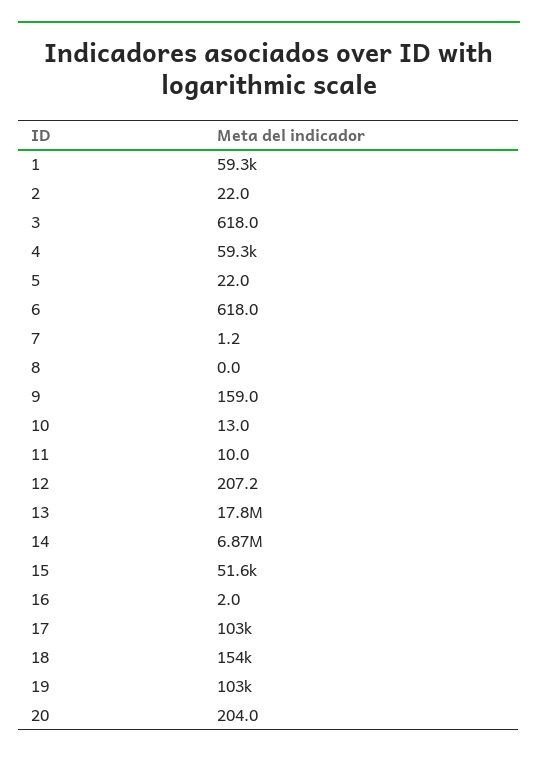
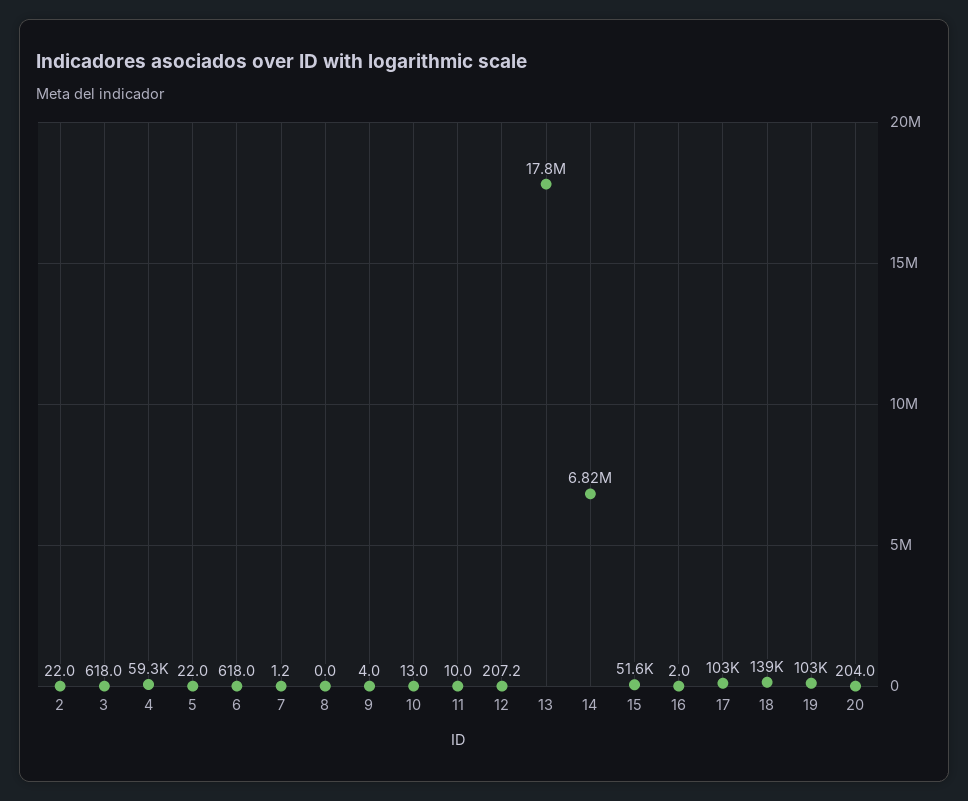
  {
-   "1": 59300,
    "2": 22,
    "3": 618,
    "4": 59300,
    "5": 22,
    "6": 618,
    "7": 1.2,
    "8": 0,
-   "9": 159,
+   "9": 4,
    "10": 13,
    "11": 10,
    "12": 207.2,
    "13": 17800000,
-   "14": 6870000,
+   "14": 6820000,
    "15": 51600,
    "16": 2,
    "17": 103000,
-   "18": 154000,
+   "18": 139000,
    "19": 103000,
    "20": 204
  }

